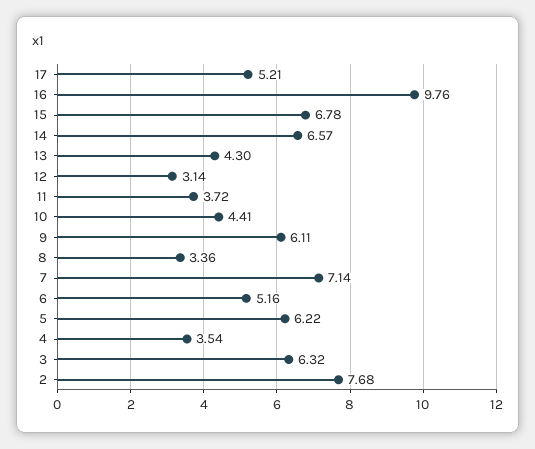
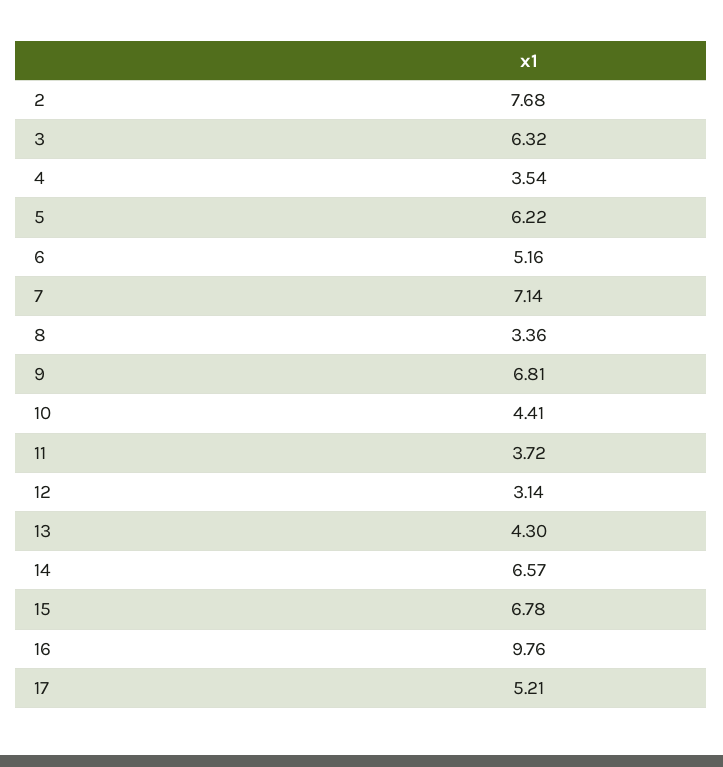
  {
    "17": 5.21,
    "16": 9.76,
    "15": 6.78,
    "14": 6.57,
    "13": 4.3,
    "12": 3.14,
    "11": 3.72,
    "10": 4.41,
-   "9": 6.11,
+   "9": 6.81,
    "8": 3.36,
    "7": 7.14,
    "6": 5.16,
    "5": 6.22,
    "4": 3.54,
    "3": 6.32,
    "2": 7.68
  }

